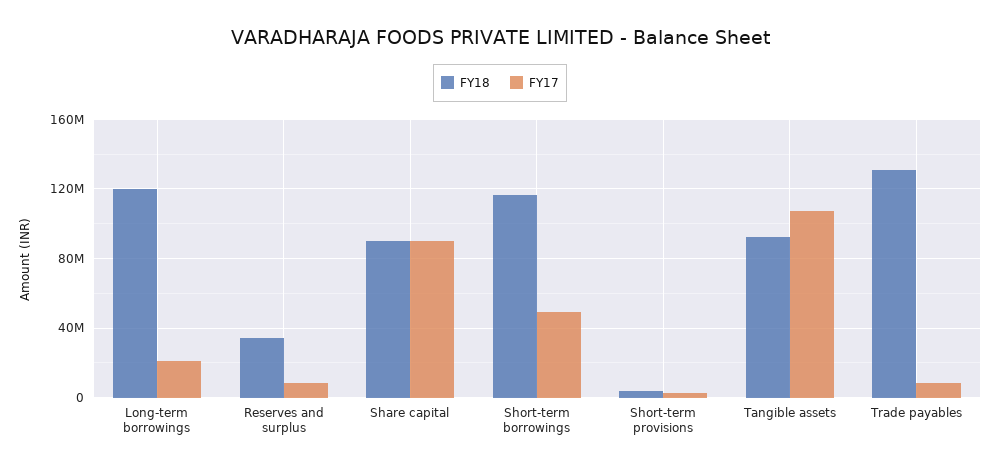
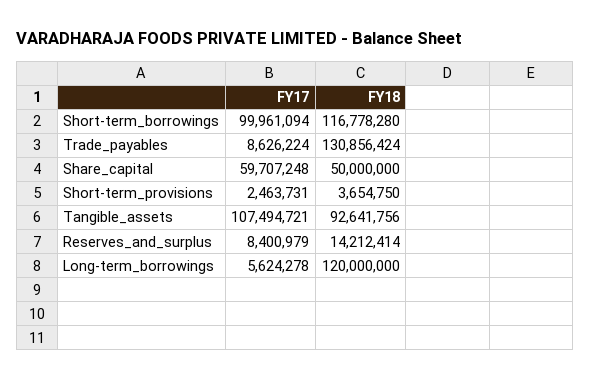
  {
    "FY18": {
      "Long-term borrowings": 120000000,
-     "Reserves and surplus": 35000000,
+     "Reserves and surplus": 14212414,
-     "Share capital": 90000000,
+     "Share capital": 50000000,
      "Short-term borrowings": 116778280,
      "Short-term provisions": 3654750,
      "Tangible assets": 92641756,
      "Trade payables": 130856424
    },
    "FY17": {
-     "Long-term borrowings": 20000000,
+     "Long-term borrowings": 5624278,
      "Reserves and surplus": 8400979,
-     "Share capital": 90000000,
+     "Share capital": 59707248,
-     "Short-term borrowings": 50000000,
+     "Short-term borrowings": 99961094,
      "Short-term provisions": 2463731,
      "Tangible assets": 107494721,
      "Trade payables": 8626224
    }
  }

